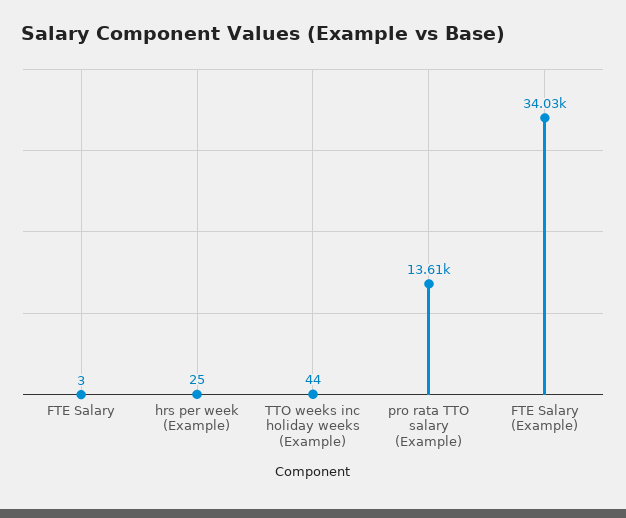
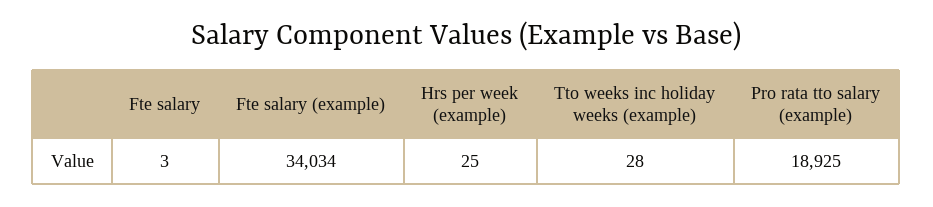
  {
    "FTE Salary": 3,
    "hrs per week (Example)": 25,
-   "TTO weeks inc holiday weeks (Example)": 44,
+   "TTO weeks inc holiday weeks (Example)": 28,
-   "pro rata TTO salary (Example)": 13610,
+   "pro rata TTO salary (Example)": 18925,
    "FTE Salary (Example)": 34034
  }

